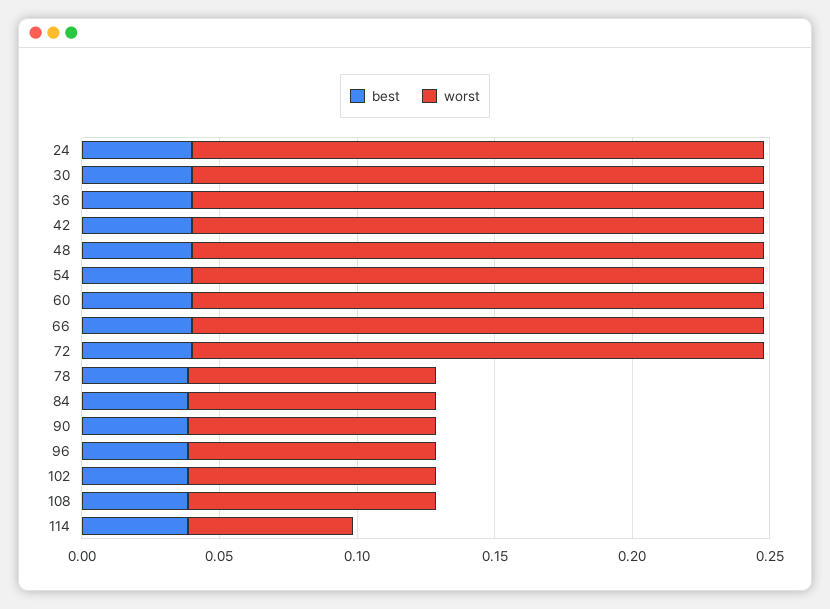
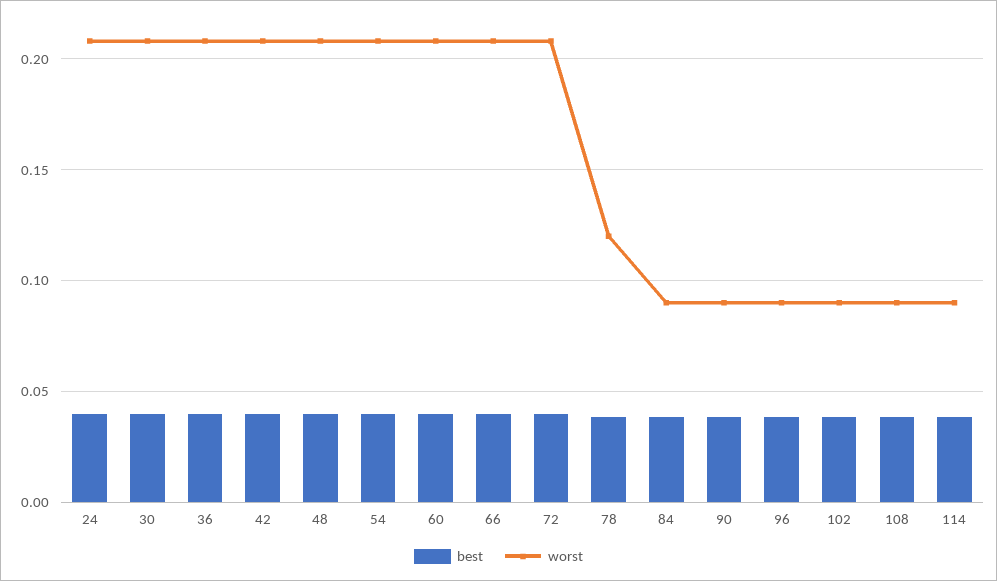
  {
    "best": {
      "24": 0.04,
      "30": 0.04,
      "36": 0.04,
      "42": 0.04,
      "48": 0.04,
      "54": 0.04,
      "60": 0.04,
      "66": 0.04,
      "72": 0.04,
      "78": 0.04,
      "84": 0.04,
      "90": 0.04,
      "96": 0.04,
      "102": 0.04,
      "108": 0.04,
      "114": 0.04
    },
    "worst": {
      "24": 0.21,
      "30": 0.21,
      "36": 0.21,
      "42": 0.21,
      "48": 0.21,
      "54": 0.21,
      "60": 0.21,
      "66": 0.21,
      "72": 0.21,
-     "78": 0.09,
+     "78": 0.12,
      "84": 0.09,
      "90": 0.09,
      "96": 0.09,
      "102": 0.09,
      "108": 0.09,
-     "114": 0.06
+     "114": 0.09
    }
  }

